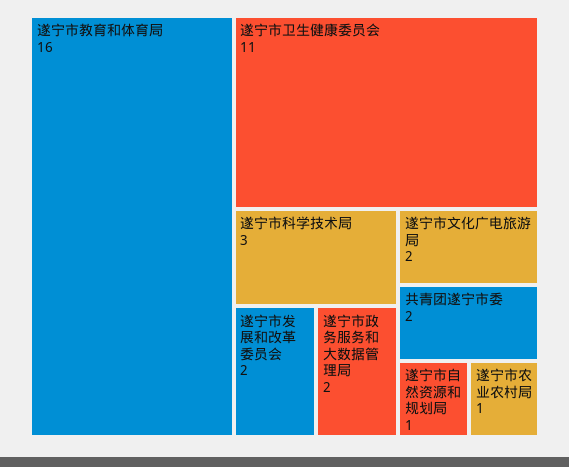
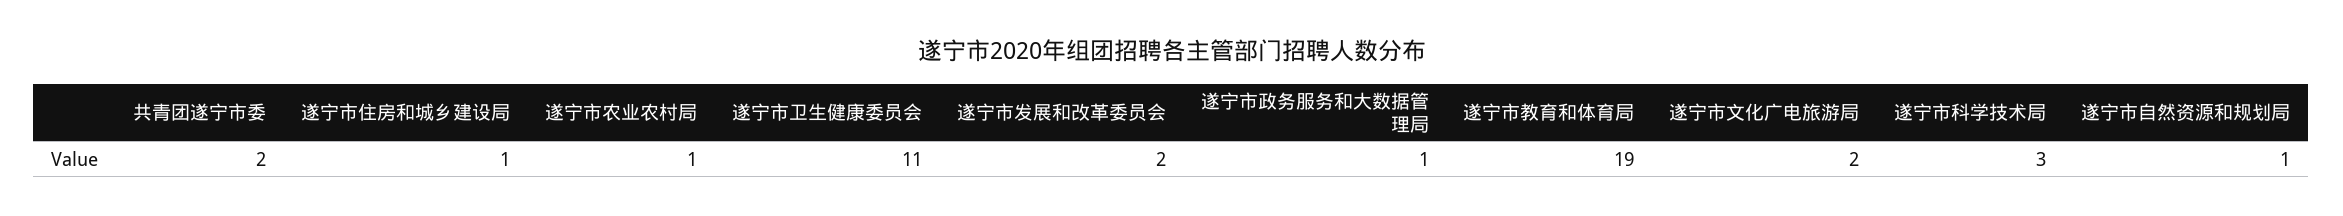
  {
-   "遂宁市教育和体育局": 16,
+   "遂宁市教育和体育局": 19,
    "遂宁市卫生健康委员会": 11,
    "遂宁市科学技术局": 3,
    "遂宁市发展和改革委员会": 2,
-   "遂宁市政务服务和大数据管理局": 2,
+   "遂宁市政务服务和大数据管理局": 1,
    "遂宁市文化广电旅游局": 2,
    "共青团遂宁市委": 2,
    "遂宁市自然资源和规划局": 1,
-   "遂宁市农业农村局": 1
+   "遂宁市农业农村局": 1,
+   "遂宁市住房和城乡建设局": 1
  }

